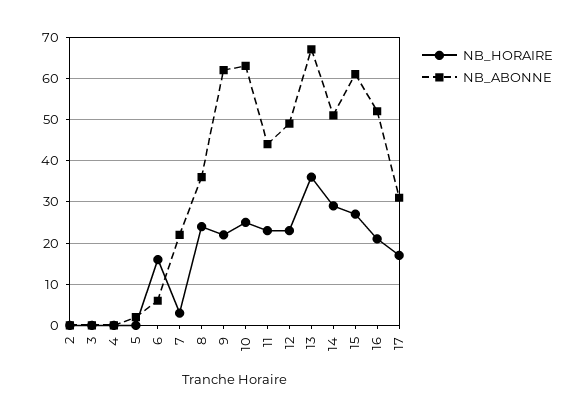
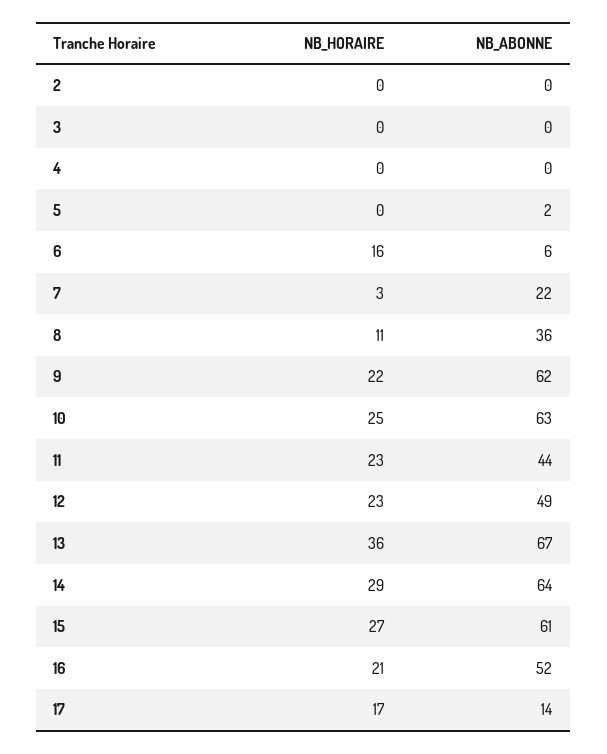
  {
    "NB_HORAIRE": {
      "2": 0,
      "3": 0,
      "4": 0,
      "5": 0,
      "6": 16,
      "7": 3,
-     "8": 25,
+     "8": 11,
      "9": 22,
      "10": 25,
      "11": 23,
      "12": 23,
      "13": 36,
      "14": 29,
      "15": 27,
      "16": 21,
      "17": 17
    },
    "NB_ABONNE": {
      "2": 0,
      "3": 0,
      "4": 0,
      "5": 2,
      "6": 6,
      "7": 22,
      "8": 36,
      "9": 62,
      "10": 63,
      "11": 44,
      "12": 49,
      "13": 67,
-     "14": 50,
+     "14": 64,
      "15": 61,
      "16": 52,
-     "17": 30
+     "17": 14
    }
  }

